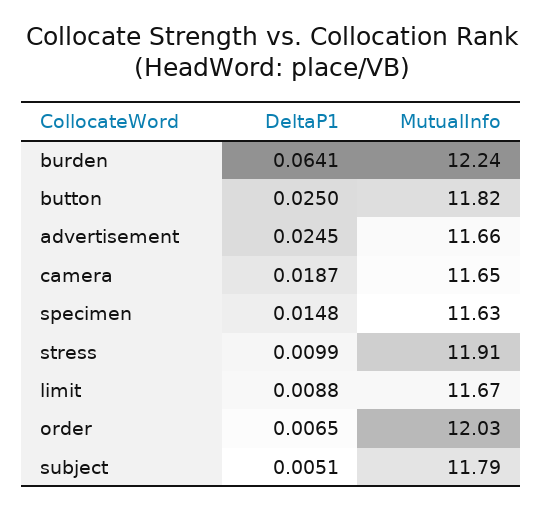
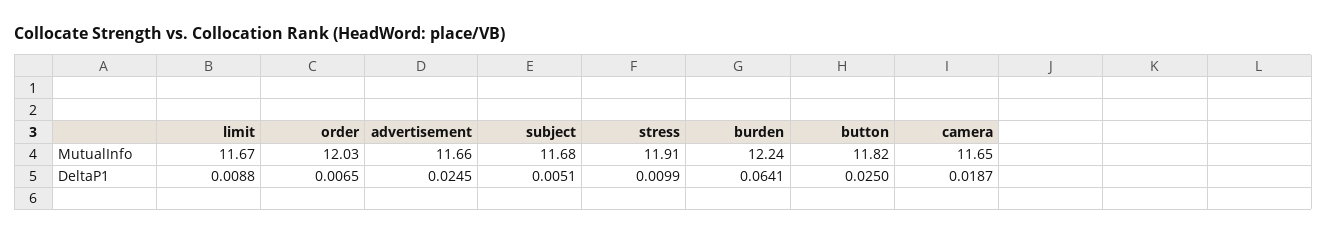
  {
    "DeltaP1": {
      "burden": 0.0641,
      "button": 0.025,
      "advertisement": 0.0245,
      "camera": 0.0187,
-     "specimen": 0.0148,
      "stress": 0.0099,
      "limit": 0.0088,
      "order": 0.0065,
      "subject": 0.0051
    },
    "MutualInfo": {
      "burden": 12.24,
      "button": 11.82,
      "advertisement": 11.66,
      "camera": 11.65,
-     "specimen": 11.63,
      "stress": 11.91,
      "limit": 11.67,
      "order": 12.03,
-     "subject": 11.79
+     "subject": 11.68
    }
  }

